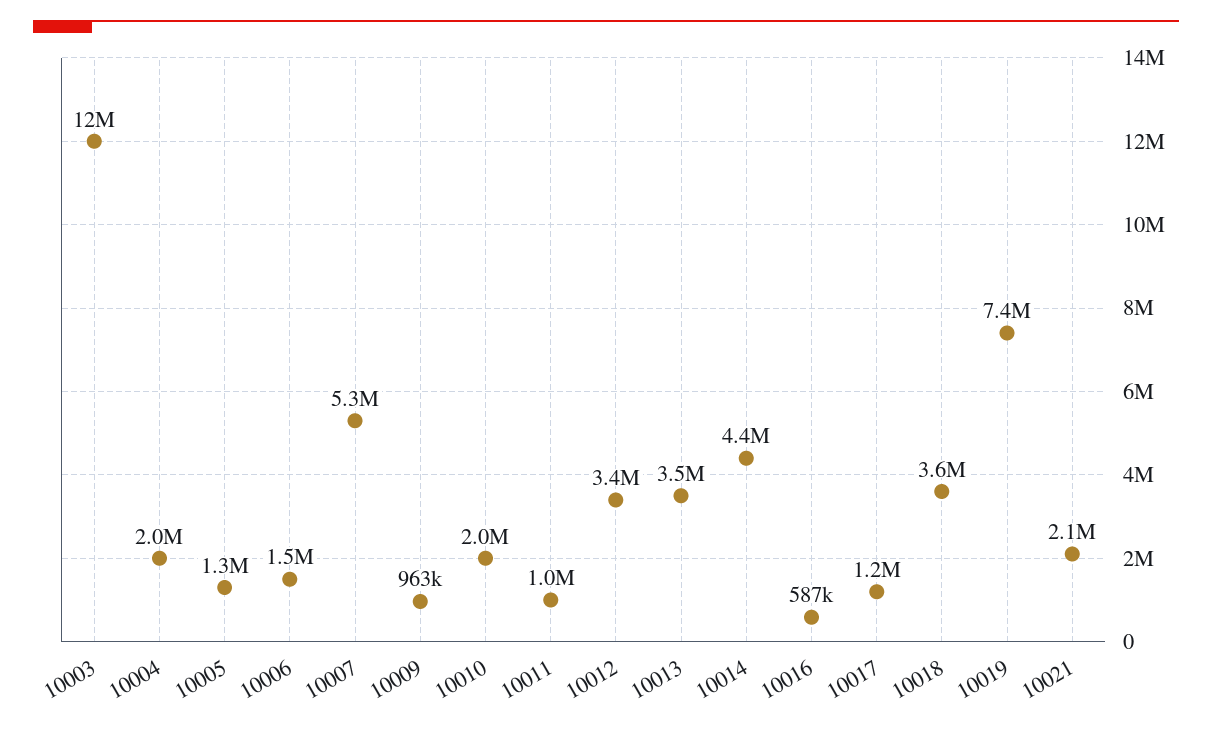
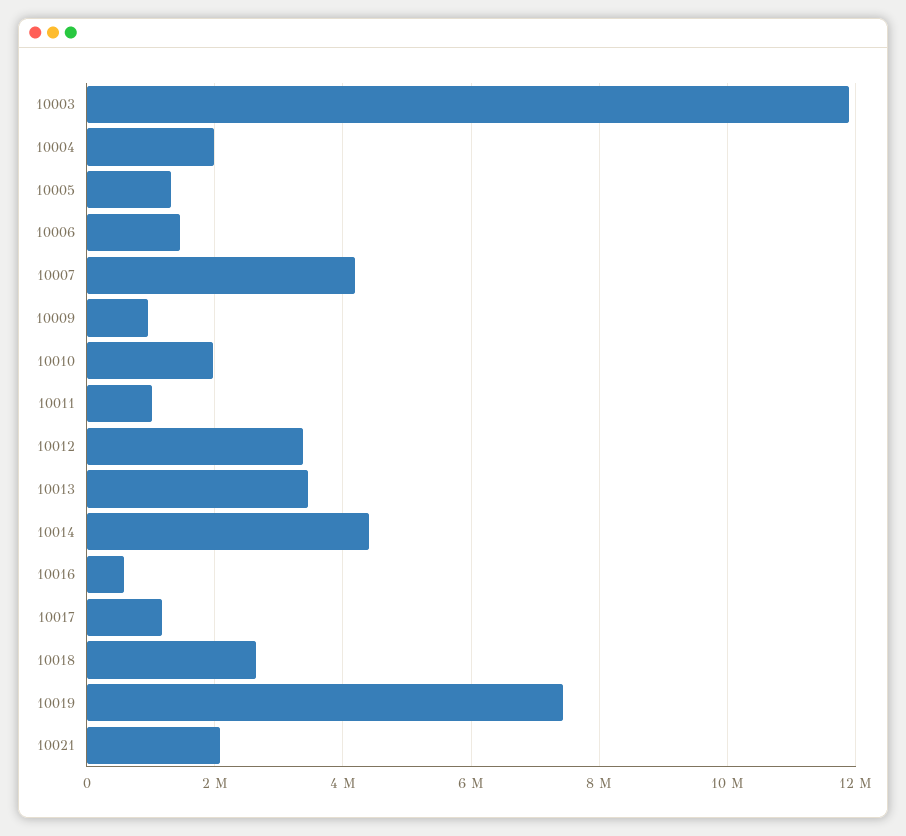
  {
    "10003": 12000000,
    "10004": 2000000,
    "10005": 1300000,
    "10006": 1500000,
-   "10007": 5300000,
+   "10007": 4200000,
    "10009": 963000,
    "10010": 2000000,
    "10011": 1000000,
    "10012": 3400000,
    "10013": 3500000,
    "10014": 4400000,
    "10016": 587000,
    "10017": 1200000,
-   "10018": 3600000,
+   "10018": 2600000,
    "10019": 7400000,
    "10021": 2100000
  }

